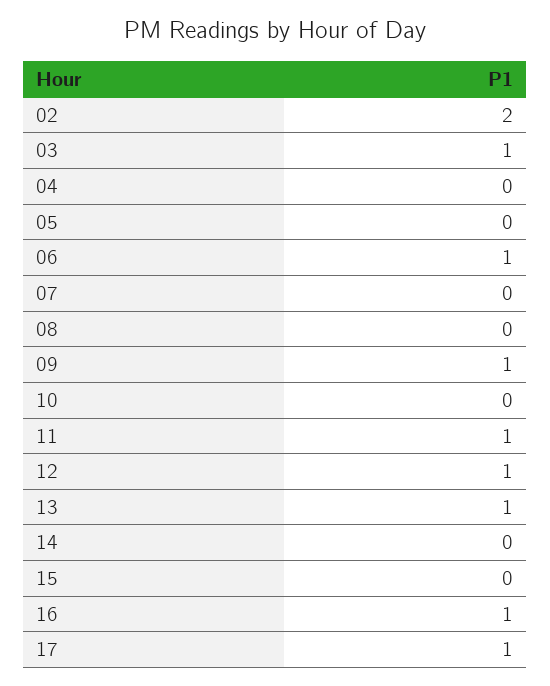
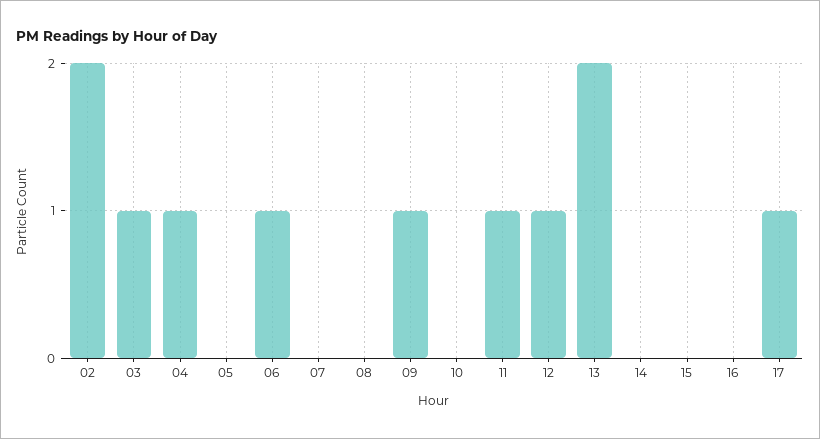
  {
    "02": 2,
    "03": 1,
-   "04": 0,
+   "04": 1,
    "05": 0,
    "06": 1,
    "07": 0,
    "08": 0,
    "09": 1,
    "10": 0,
    "11": 1,
    "12": 1,
-   "13": 1,
+   "13": 2,
    "14": 0,
    "15": 0,
-   "16": 1,
+   "16": 0,
    "17": 1
  }

